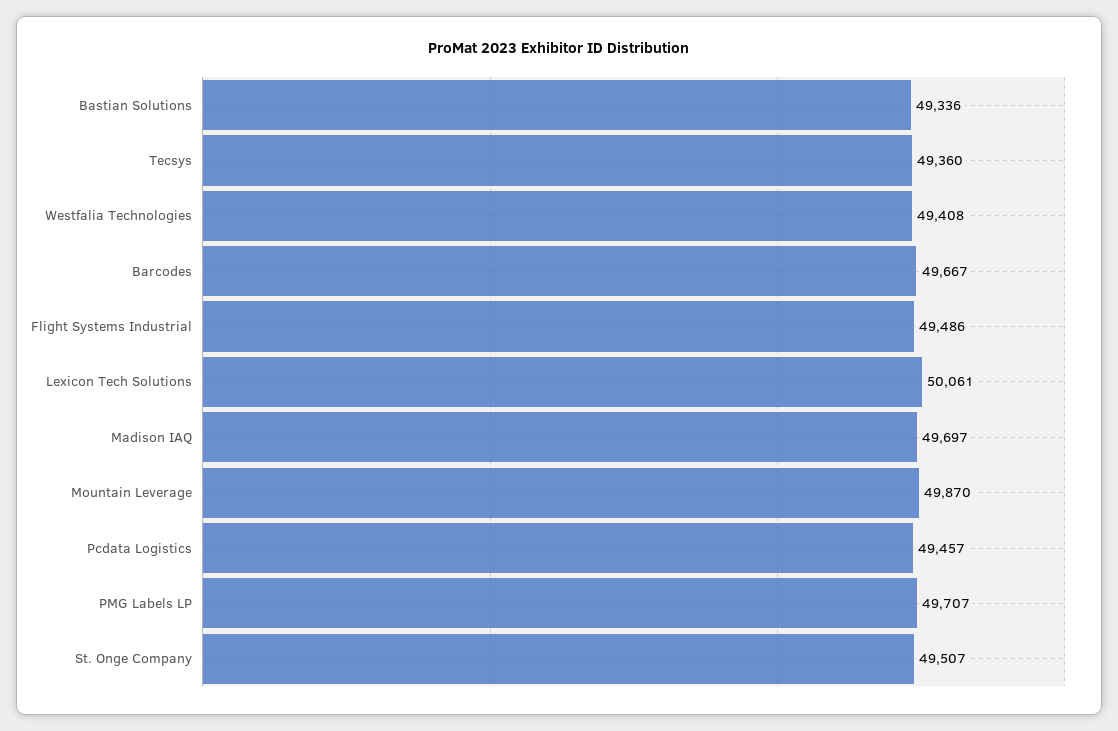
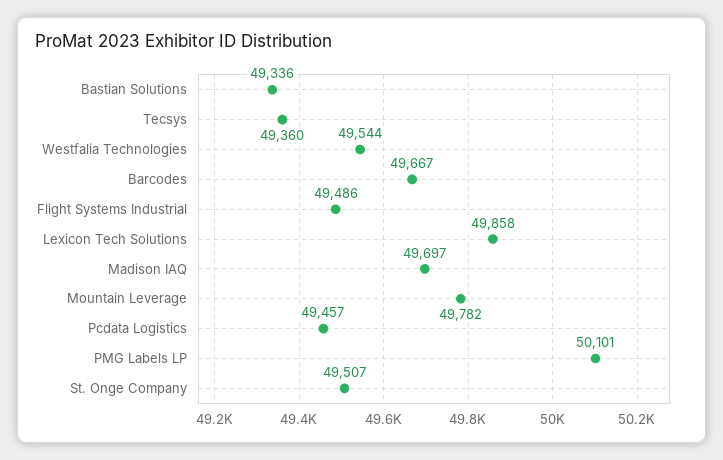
  {
    "Bastian Solutions": 49336,
    "Tecsys": 49360,
-   "Westfalia Technologies": 49408,
+   "Westfalia Technologies": 49544,
    "Barcodes": 49667,
    "Flight Systems Industrial": 49486,
-   "Lexicon Tech Solutions": 50061,
+   "Lexicon Tech Solutions": 49858,
    "Madison IAQ": 49697,
-   "Mountain Leverage": 49870,
+   "Mountain Leverage": 49782,
    "Pcdata Logistics": 49457,
-   "PMG Labels LP": 49707,
+   "PMG Labels LP": 50101,
    "St. Onge Company": 49507
  }

